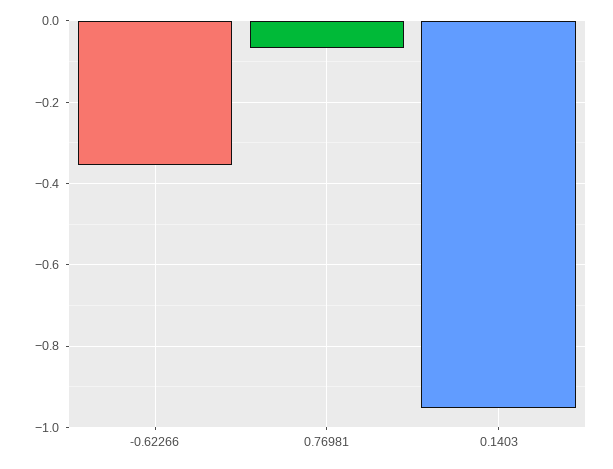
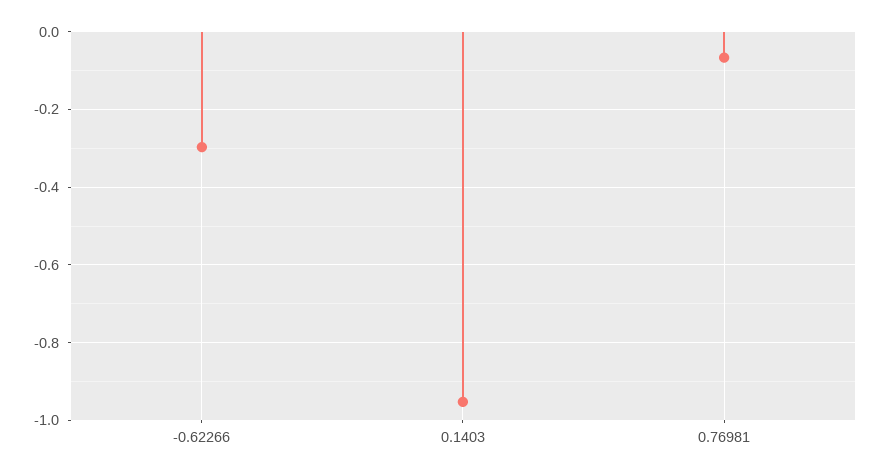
  {
-   "-0.62266": -0.36,
+   "-0.62266": -0.3,
    "0.76981": -0.06,
    "0.1403": -0.96
  }

